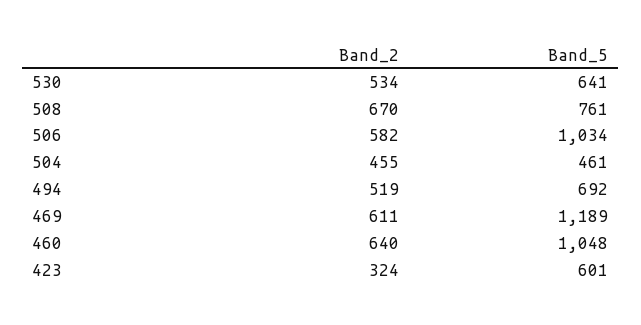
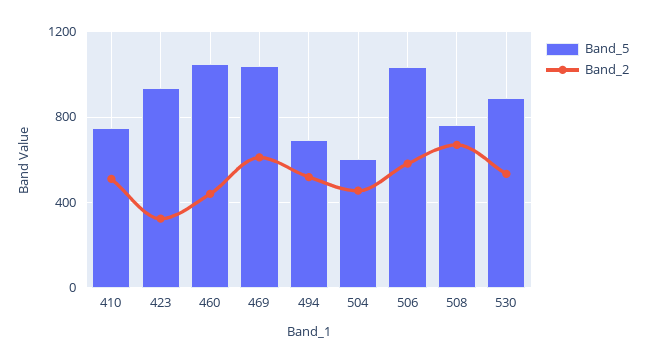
  {
    "Band_2": {
      "530": 534,
      "508": 670,
      "506": 582,
      "504": 455,
      "494": 519,
      "469": 611,
-     "460": 640,
+     "460": 450,
-     "423": 324
+     "423": 324,
+     "410": 500
    },
    "Band_5": {
-     "530": 641,
+     "530": 900,
      "508": 761,
      "506": 1034,
-     "504": 461,
+     "504": 600,
      "494": 692,
-     "469": 1189,
+     "469": 1050,
      "460": 1048,
-     "423": 601
+     "423": 950,
+     "410": 750
    }
  }

